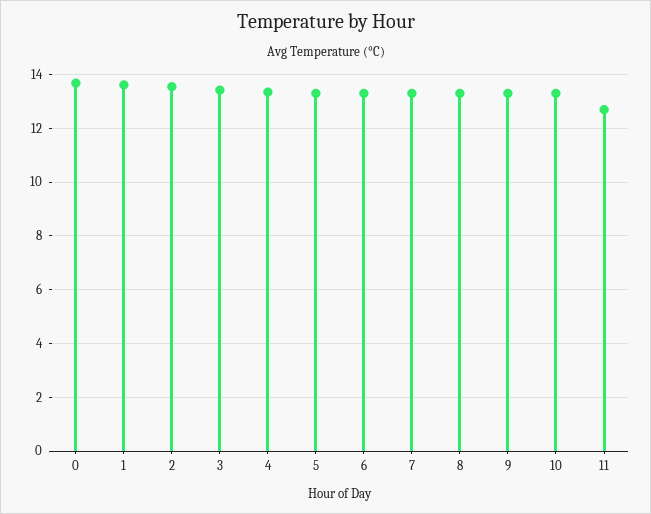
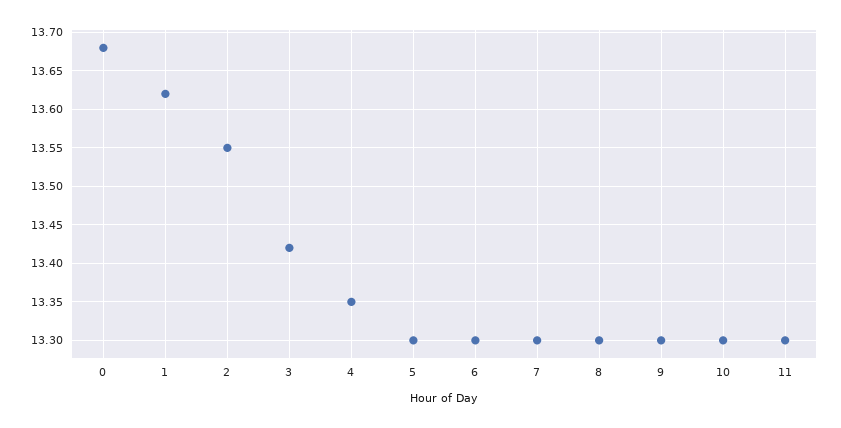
  {
    "0": 13.68,
    "1": 13.62,
    "2": 13.55,
    "3": 13.42,
    "4": 13.35,
    "5": 13.3,
    "6": 13.3,
    "7": 13.3,
    "8": 13.3,
    "9": 13.3,
    "10": 13.3,
-   "11": 12.75
+   "11": 13.3
  }

